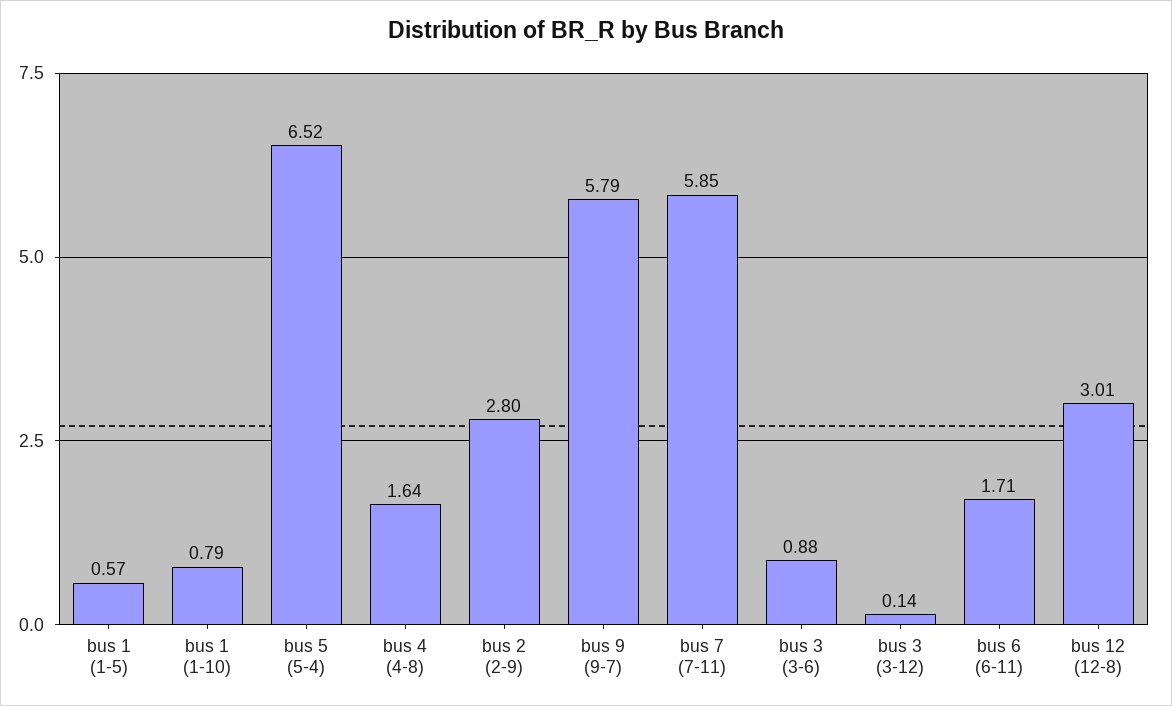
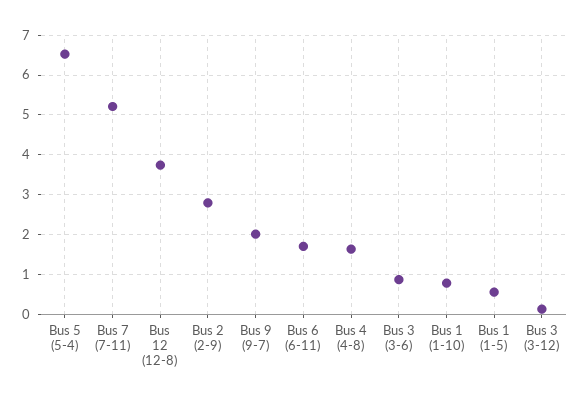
  {
    "bus 1 (1-5)": 0.57,
    "bus 1 (1-10)": 0.79,
    "bus 5 (5-4)": 6.52,
    "bus 4 (4-8)": 1.64,
    "bus 2 (2-9)": 2.8,
-   "bus 9 (9-7)": 5.79,
+   "bus 9 (9-7)": 2,
-   "bus 7 (7-11)": 5.85,
+   "bus 7 (7-11)": 5.2,
    "bus 3 (3-6)": 0.88,
    "bus 3 (3-12)": 0.14,
    "bus 6 (6-11)": 1.71,
-   "bus 12 (12-8)": 3.01
+   "bus 12 (12-8)": 3.8
  }

